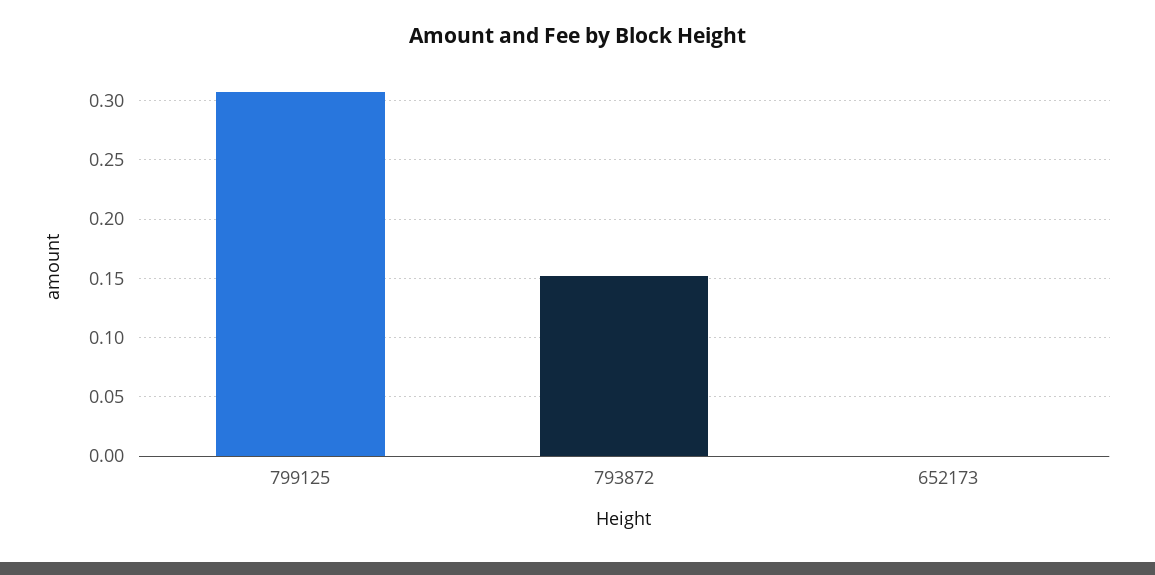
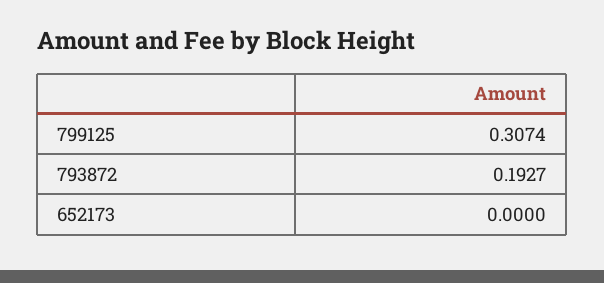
  {
    "799125": 0.3074,
-   "793872": 0.15,
+   "793872": 0.1927,
    "652173": 0
  }

